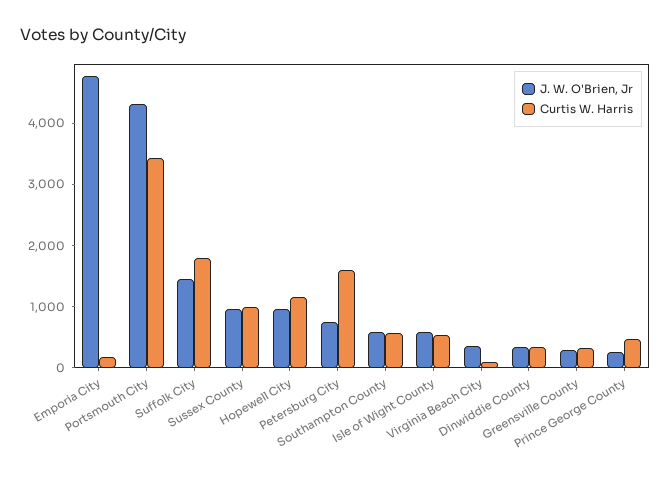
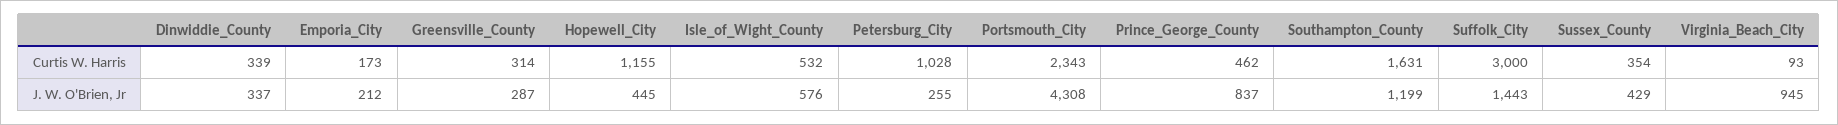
  {
    "J. W. O'Brien, Jr": {
-     "Emporia City": 4800,
+     "Emporia City": 212,
      "Portsmouth City": 4308,
      "Suffolk City": 1443,
-     "Sussex County": 1000,
+     "Sussex County": 429,
-     "Hopewell City": 1000,
+     "Hopewell City": 445,
-     "Petersburg City": 800,
+     "Petersburg City": 255,
-     "Southampton County": 600,
+     "Southampton County": 1199,
      "Isle of Wight County": 576,
-     "Virginia Beach City": 400,
+     "Virginia Beach City": 945,
      "Dinwiddie County": 337,
      "Greensville County": 287,
-     "Prince George County": 200
+     "Prince George County": 837
    },
    "Curtis W. Harris": {
      "Emporia City": 173,
-     "Portsmouth City": 3400,
+     "Portsmouth City": 2343,
-     "Suffolk City": 1800,
+     "Suffolk City": 3000,
-     "Sussex County": 1000,
+     "Sussex County": 354,
      "Hopewell City": 1155,
-     "Petersburg City": 1600,
+     "Petersburg City": 1028,
-     "Southampton County": 600,
+     "Southampton County": 1631,
      "Isle of Wight County": 532,
      "Virginia Beach City": 93,
      "Dinwiddie County": 339,
      "Greensville County": 314,
      "Prince George County": 462
    }
  }

